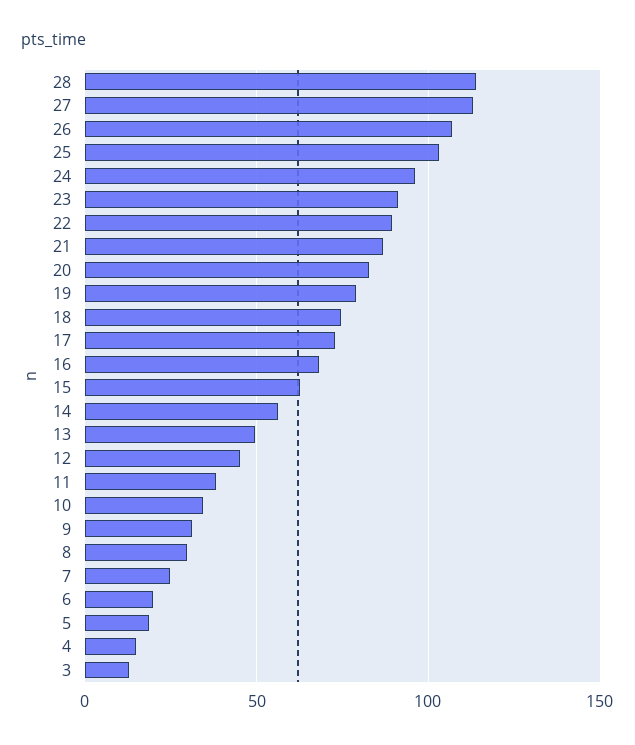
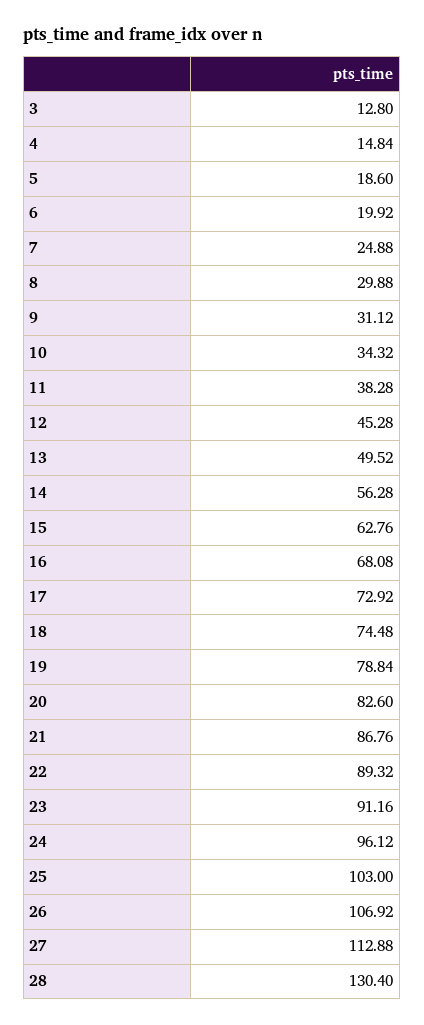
  {
-   "28": 115,
+   "28": 130.4,
    "27": 112.88,
    "26": 106.92,
    "25": 103,
    "24": 96.12,
    "23": 91.16,
    "22": 89.32,
    "21": 86.76,
    "20": 82.6,
    "19": 78.84,
    "18": 74.48,
    "17": 72.92,
    "16": 68.08,
    "15": 62.76,
    "14": 56.28,
    "13": 49.52,
    "12": 45.28,
    "11": 38.28,
    "10": 34.32,
    "9": 31.12,
    "8": 29.88,
    "7": 24.88,
    "6": 19.92,
    "5": 18.6,
    "4": 14.84,
    "3": 12.8
  }

